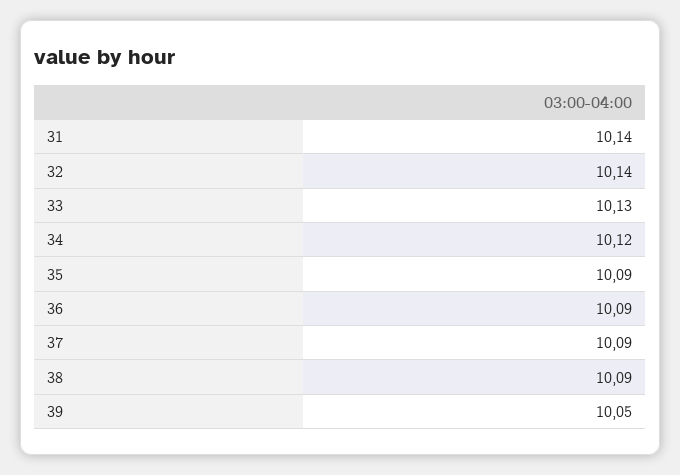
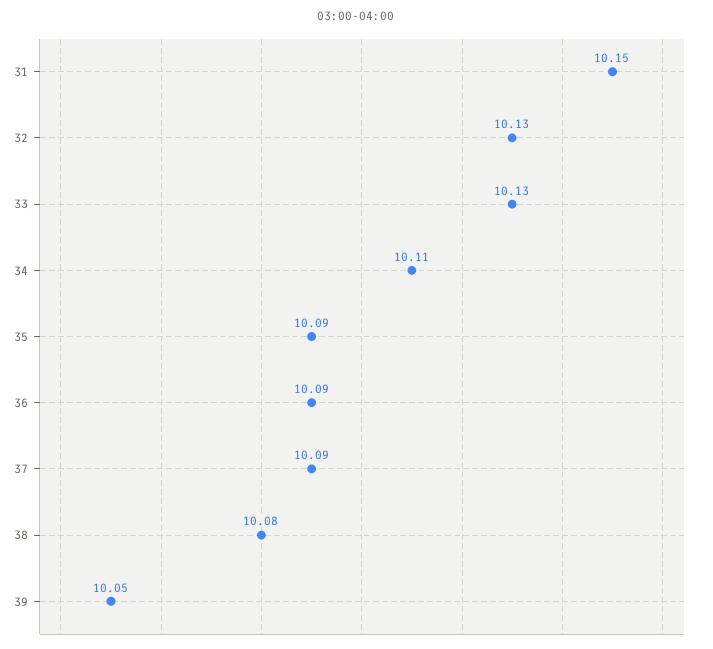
  {
-   "31": 10.14,
+   "31": 10.15,
-   "32": 10.14,
+   "32": 10.13,
    "33": 10.13,
-   "34": 10.12,
+   "34": 10.11,
    "35": 10.09,
    "36": 10.09,
    "37": 10.09,
-   "38": 10.09,
+   "38": 10.08,
    "39": 10.05
  }

